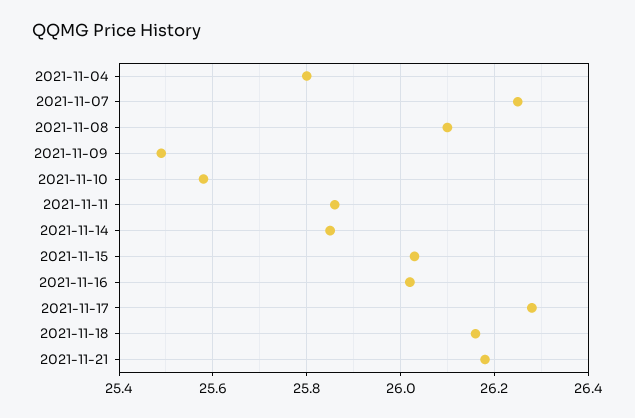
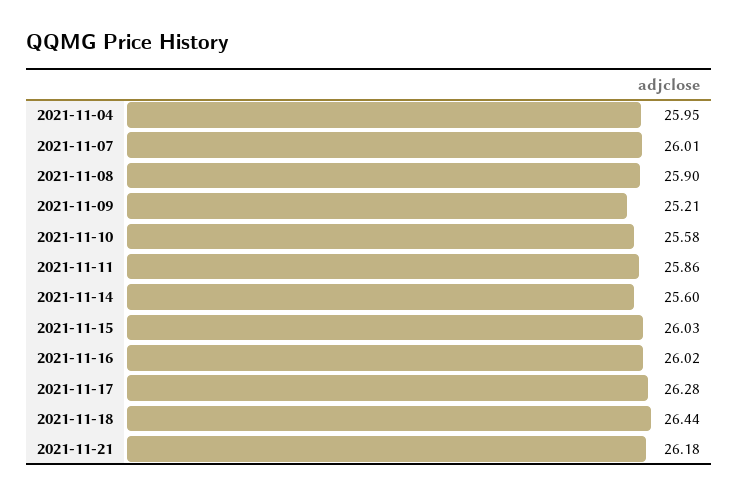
  {
-   "2021-11-04": 25.8,
+   "2021-11-04": 25.95,
-   "2021-11-07": 26.25,
+   "2021-11-07": 26.01,
-   "2021-11-08": 26.1,
+   "2021-11-08": 25.9,
-   "2021-11-09": 25.5,
+   "2021-11-09": 25.21,
    "2021-11-10": 25.58,
    "2021-11-11": 25.86,
-   "2021-11-14": 25.85,
+   "2021-11-14": 25.6,
    "2021-11-15": 26.03,
    "2021-11-16": 26.02,
    "2021-11-17": 26.28,
-   "2021-11-18": 26.15,
+   "2021-11-18": 26.44,
    "2021-11-21": 26.18
  }

